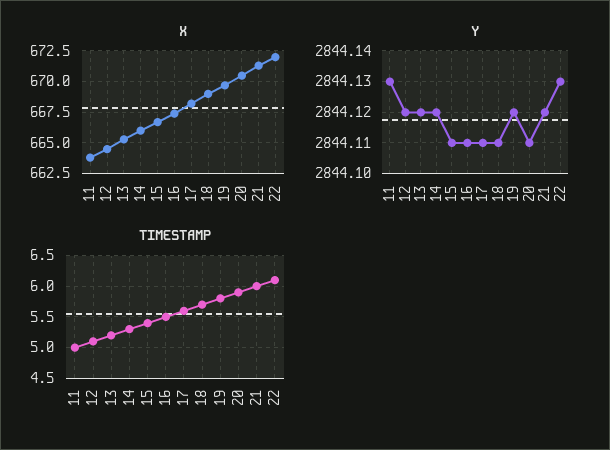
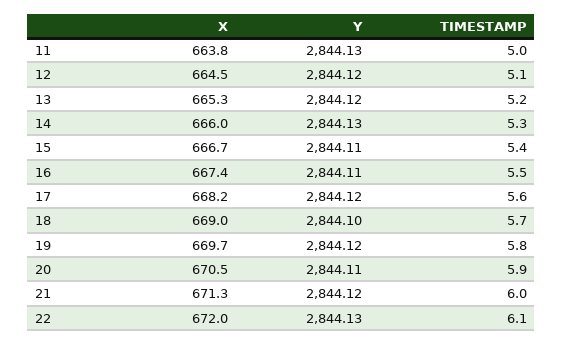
  {
    "X": {
      "11": 663.8,
      "12": 664.5,
      "13": 665.3,
      "14": 666,
      "15": 666.7,
      "16": 667.4,
      "17": 668.2,
      "18": 669,
      "19": 669.7,
      "20": 670.5,
      "21": 671.3,
      "22": 672
    },
    "Y": {
      "11": 2844.13,
      "12": 2844.12,
      "13": 2844.12,
-     "14": 2844.12,
+     "14": 2844.13,
      "15": 2844.11,
      "16": 2844.11,
-     "17": 2844.11,
+     "17": 2844.12,
-     "18": 2844.11,
+     "18": 2844.1,
      "19": 2844.12,
      "20": 2844.11,
      "21": 2844.12,
      "22": 2844.13
    },
    "TIMESTAMP": {
      "11": 5,
      "12": 5.1,
      "13": 5.2,
      "14": 5.3,
      "15": 5.4,
      "16": 5.5,
      "17": 5.6,
      "18": 5.7,
      "19": 5.8,
      "20": 5.9,
      "21": 6,
      "22": 6.1
    }
  }

